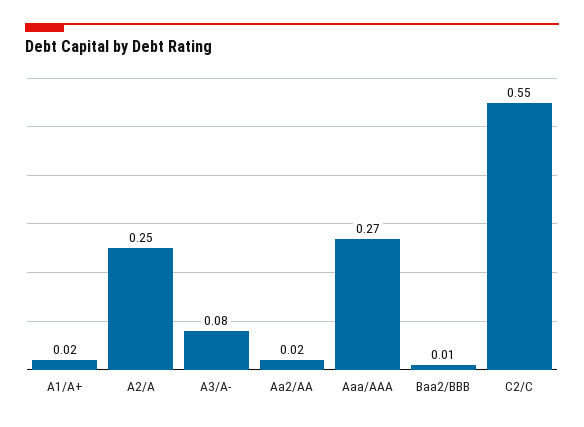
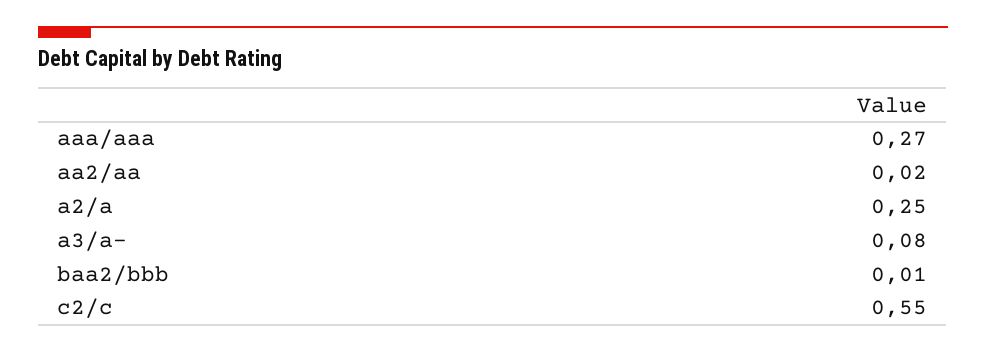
  {
-   "A1/A+": 0.02,
    "A2/A": 0.25,
    "A3/A-": 0.08,
    "Aa2/AA": 0.02,
    "Aaa/AAA": 0.27,
    "Baa2/BBB": 0.01,
    "C2/C": 0.55
  }

